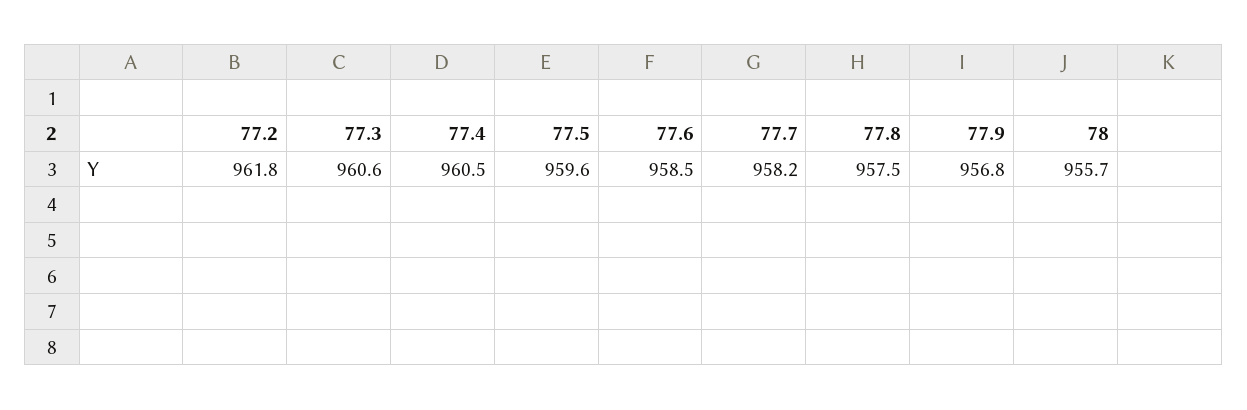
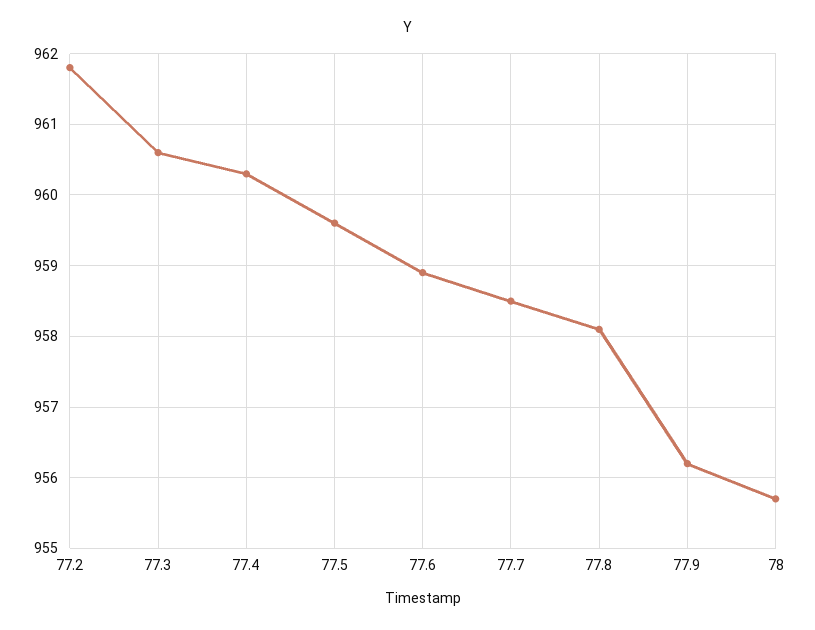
  {
    "77.2": 961.8,
    "77.3": 960.6,
-   "77.4": 960.5,
+   "77.4": 960.3,
    "77.5": 959.6,
-   "77.6": 958.5,
+   "77.6": 958.9,
-   "77.7": 958.2,
+   "77.7": 958.5,
-   "77.8": 957.5,
+   "77.8": 958.1,
-   "77.9": 956.8,
+   "77.9": 956.2,
    "78": 955.7
  }

